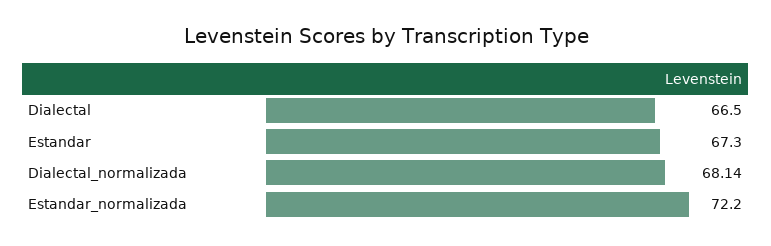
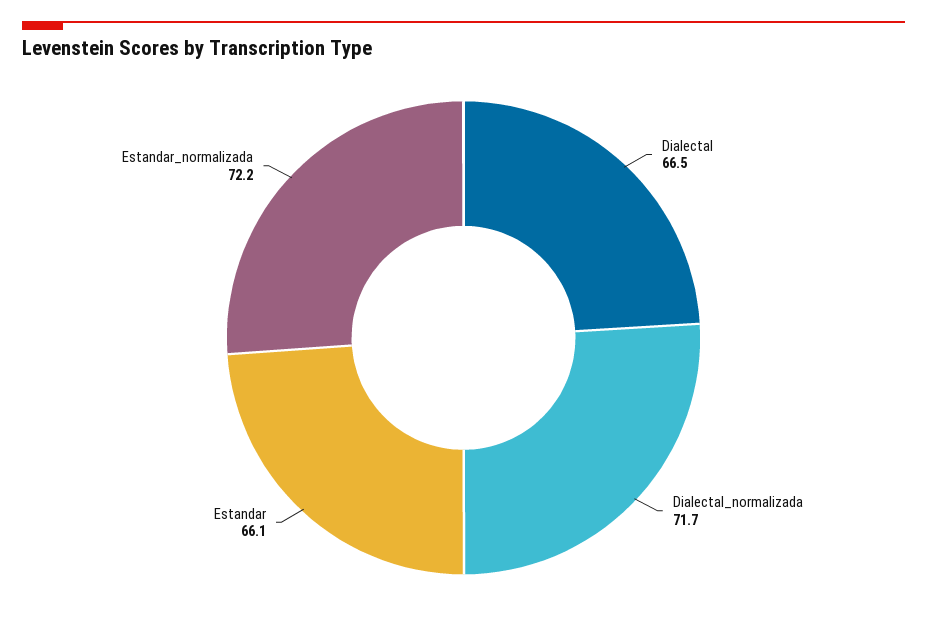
  {
    "Dialectal": 66.5,
-   "Estandar": 67.3,
+   "Estandar": 66.1,
-   "Dialectal_normalizada": 68.14,
+   "Dialectal_normalizada": 71.7,
    "Estandar_normalizada": 72.2
  }

